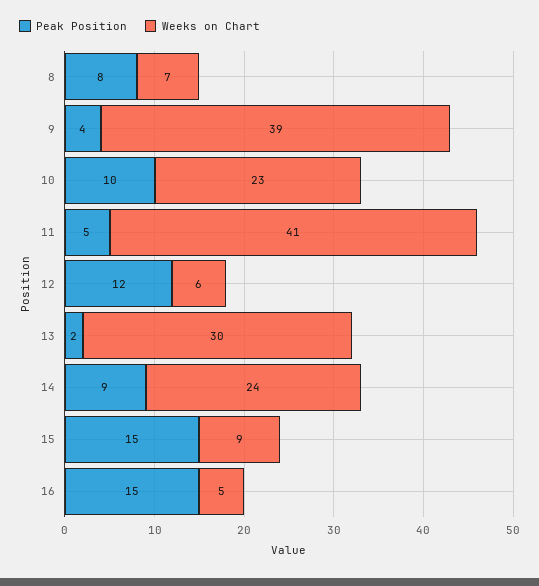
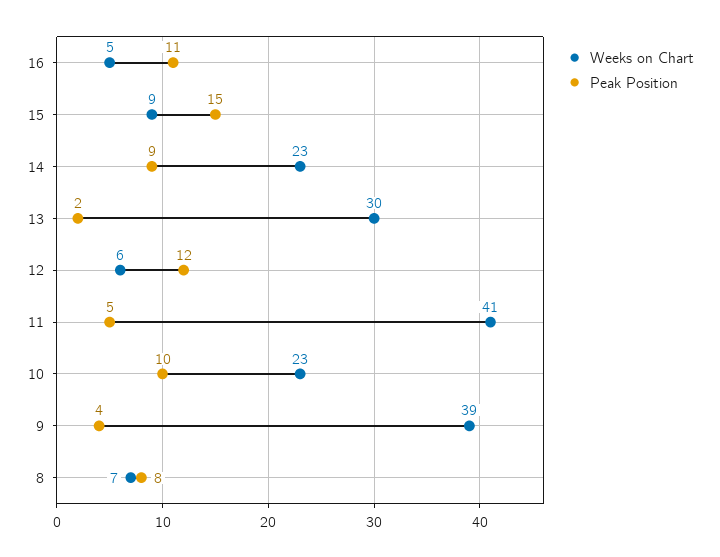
  {
    "Peak Position": {
      "8": 8,
      "9": 4,
      "10": 10,
      "11": 5,
      "12": 12,
      "13": 2,
      "14": 9,
      "15": 15,
-     "16": 15
+     "16": 11
    },
    "Weeks on Chart": {
      "8": 7,
      "9": 39,
      "10": 23,
      "11": 41,
      "12": 6,
      "13": 30,
-     "14": 24,
+     "14": 23,
      "15": 9,
      "16": 5
    }
  }

